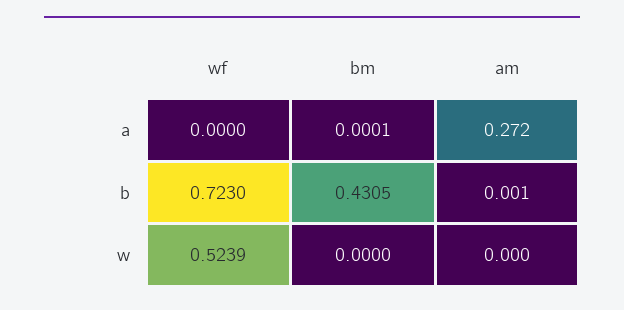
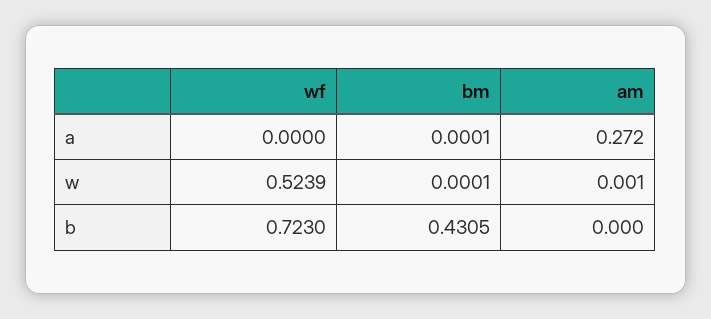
  {
    "wf": {
      "a": 0,
      "b": 0.723,
      "w": 0.5239
    },
    "bm": {
      "a": 0.0001,
      "b": 0.4305,
-     "w": 0
+     "w": 0.0001
    },
    "am": {
      "a": 0.272,
-     "b": 0.001,
+     "b": 0,
-     "w": 0
+     "w": 0.001
    }
  }

